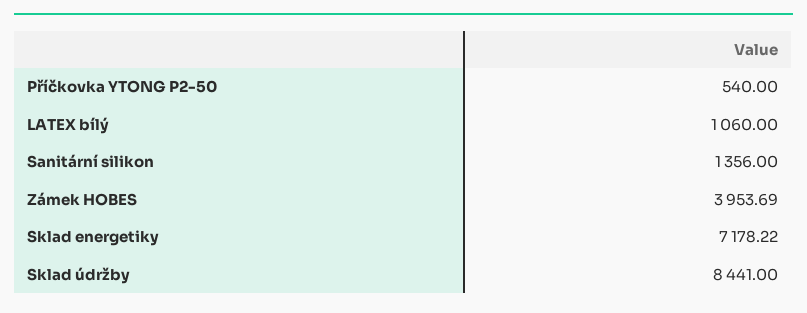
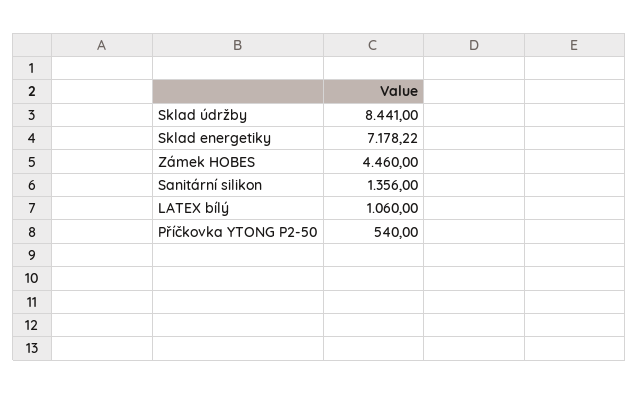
  {
    "Příčkovka YTONG P2-50": 540,
    "LATEX bílý": 1060,
    "Sanitární silikon": 1356,
-   "Zámek HOBES": 3953.69,
+   "Zámek HOBES": 4460,
    "Sklad energetiky": 7178.22,
    "Sklad údržby": 8441
  }

